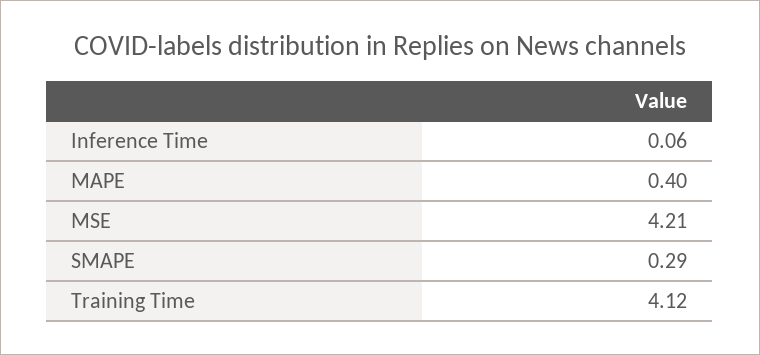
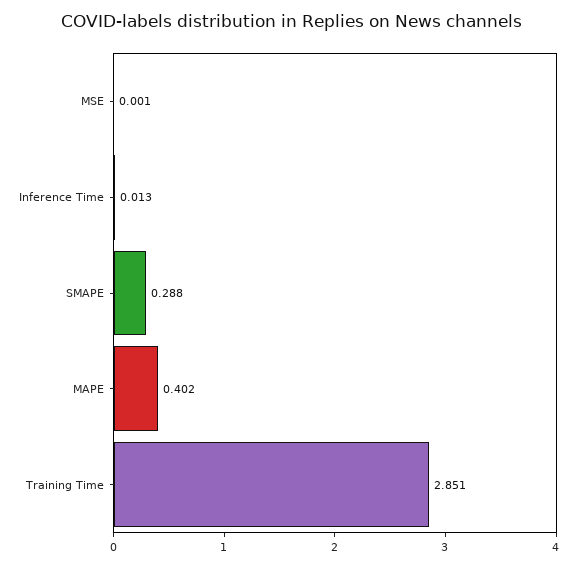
  {
-   "Inference Time": 0.06,
+   "Inference Time": 0.013,
    "MAPE": 0.402,
-   "MSE": 4.21,
+   "MSE": 0.001,
    "SMAPE": 0.288,
-   "Training Time": 4.12
+   "Training Time": 2.851
  }

